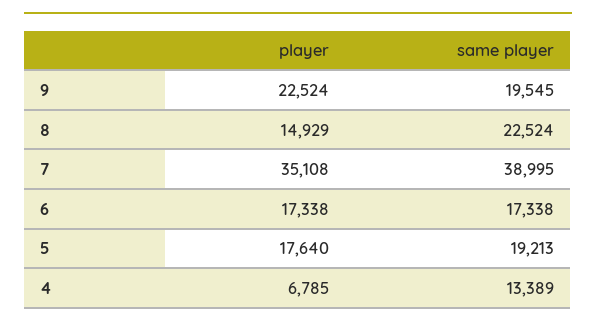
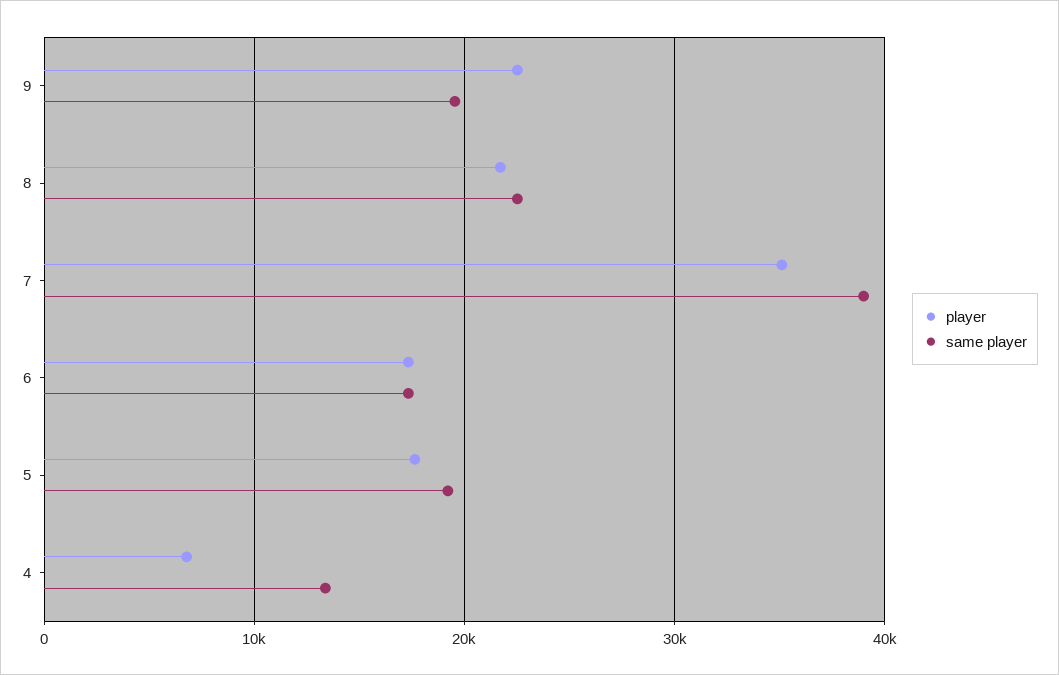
  {
    "player": {
      "9": 22524,
-     "8": 14929,
+     "8": 22000,
      "7": 35108,
      "6": 17338,
      "5": 17640,
      "4": 6785
    },
    "same player": {
      "9": 19545,
      "8": 22524,
      "7": 38995,
      "6": 17338,
      "5": 19213,
      "4": 13389
    }
  }

